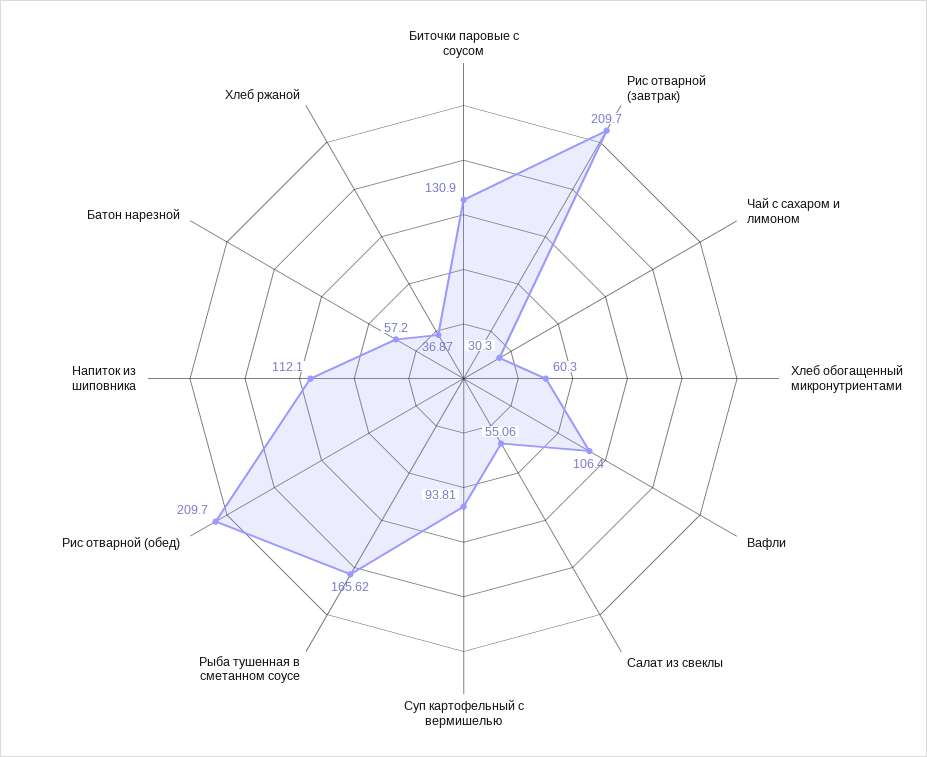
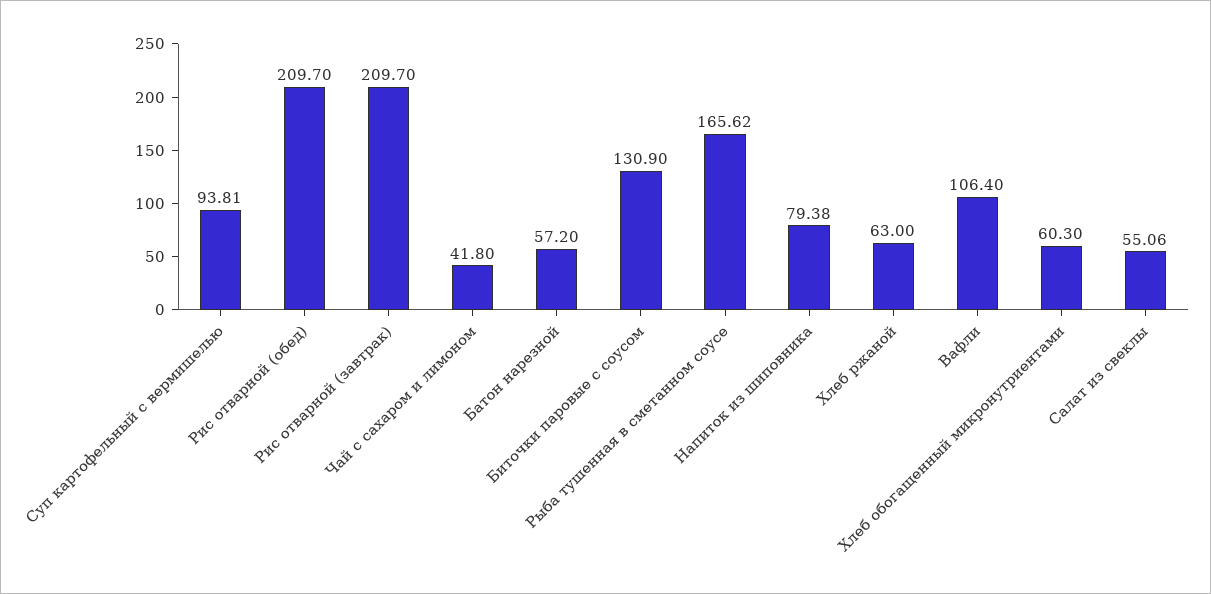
  {
    "Биточки паровые с соусом": 130.9,
    "Рис отварной (завтрак)": 209.7,
-   "Чай с сахаром и лимоном": 30.3,
+   "Чай с сахаром и лимоном": 41.8,
    "Хлеб обогащенный микронутриентами": 60.3,
    "Вафли": 106.4,
    "Салат из свеклы": 55.06,
    "Суп картофельный с вермишелью": 93.81,
    "Рыба тушенная в сметанном соусе": 165.62,
    "Рис отварной (обед)": 209.7,
-   "Напиток из шиповника": 112.1,
+   "Напиток из шиповника": 79.38,
    "Батон нарезной": 57.2,
-   "Хлеб ржаной": 36.87
+   "Хлеб ржаной": 63
  }

